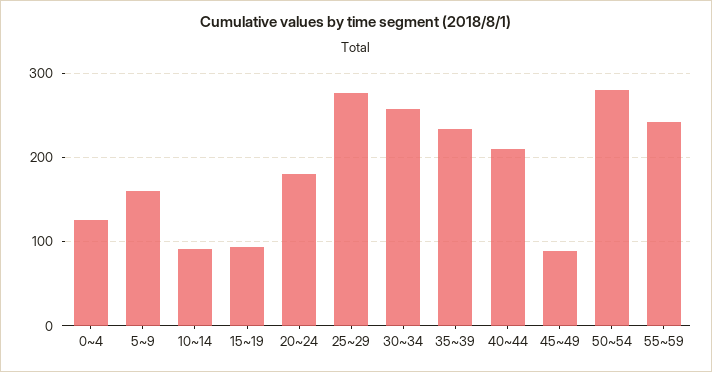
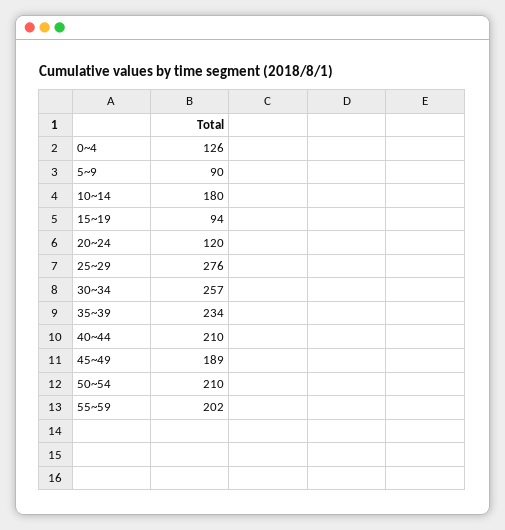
  {
    "0~4": 126,
-   "5~9": 160,
+   "5~9": 90,
-   "10~14": 90,
+   "10~14": 180,
    "15~19": 94,
-   "20~24": 180,
+   "20~24": 120,
    "25~29": 276,
    "30~34": 257,
    "35~39": 234,
    "40~44": 210,
-   "45~49": 90,
+   "45~49": 189,
-   "50~54": 280,
+   "50~54": 210,
-   "55~59": 240
+   "55~59": 202
  }

